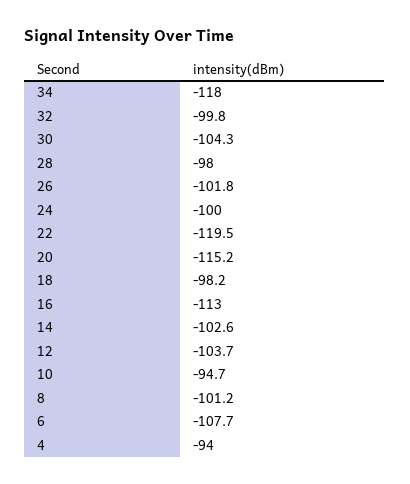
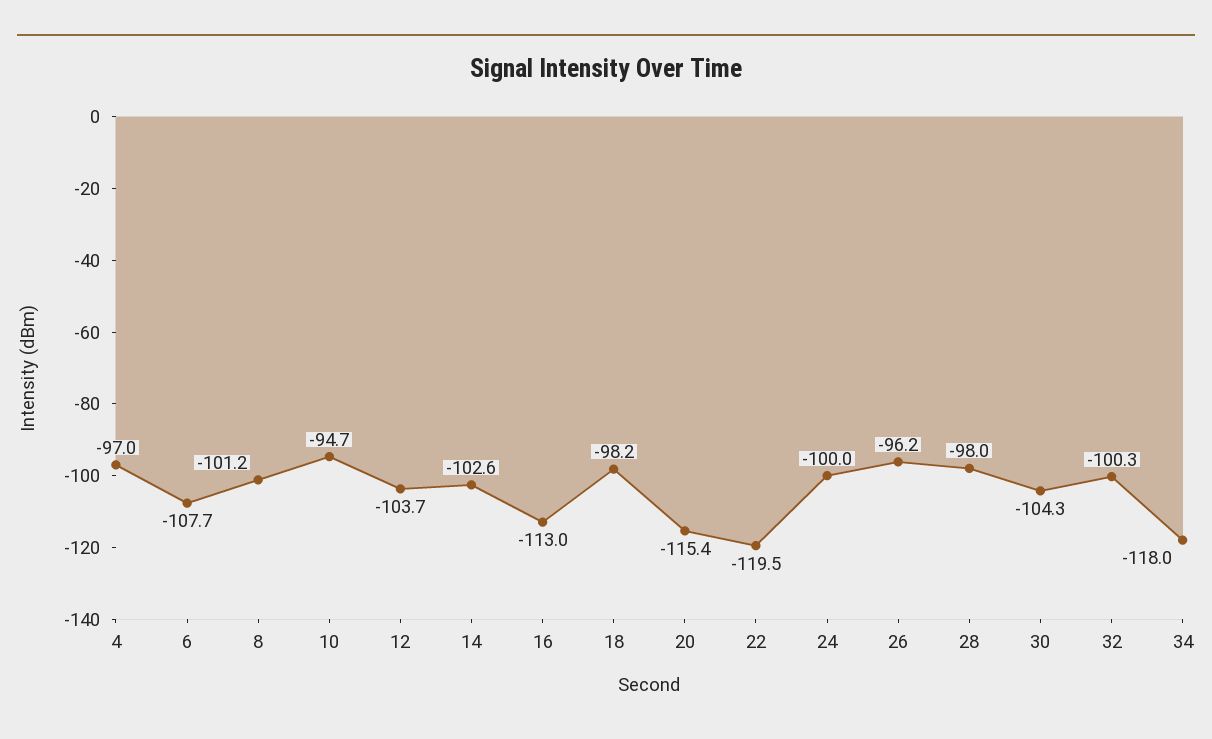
  {
    "34": -118,
-   "32": -99.8,
+   "32": -100.3,
    "30": -104.3,
    "28": -98,
-   "26": -101.8,
+   "26": -96.2,
    "24": -100,
    "22": -119.5,
-   "20": -115.2,
+   "20": -115.4,
    "18": -98.2,
    "16": -113,
    "14": -102.6,
    "12": -103.7,
    "10": -94.7,
    "8": -101.2,
    "6": -107.7,
-   "4": -94
+   "4": -97
  }

